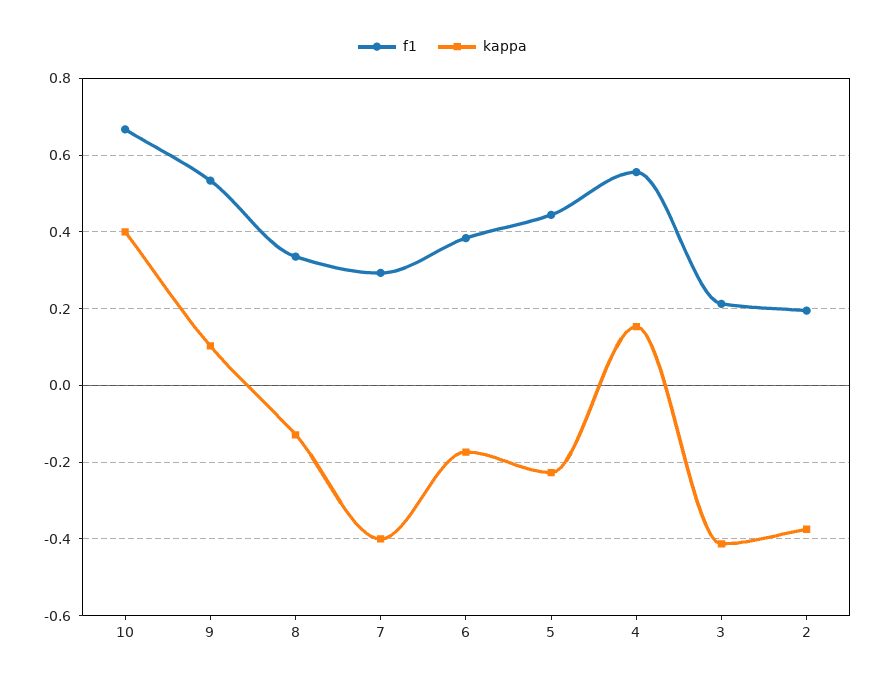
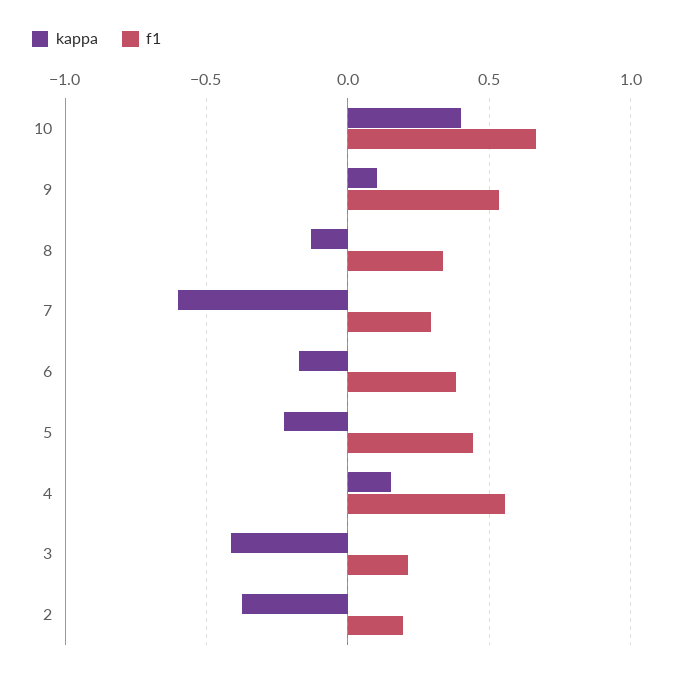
  {
    "f1": {
      "10": 0.66,
      "9": 0.54,
      "8": 0.34,
      "7": 0.3,
      "6": 0.38,
      "5": 0.44,
      "4": 0.56,
      "3": 0.22,
      "2": 0.2
    },
    "kappa": {
      "10": 0.4,
      "9": 0.1,
      "8": -0.12,
-     "7": -0.4,
+     "7": -0.6,
      "6": -0.18,
      "5": -0.22,
      "4": 0.16,
      "3": -0.42,
      "2": -0.38
    }
  }

